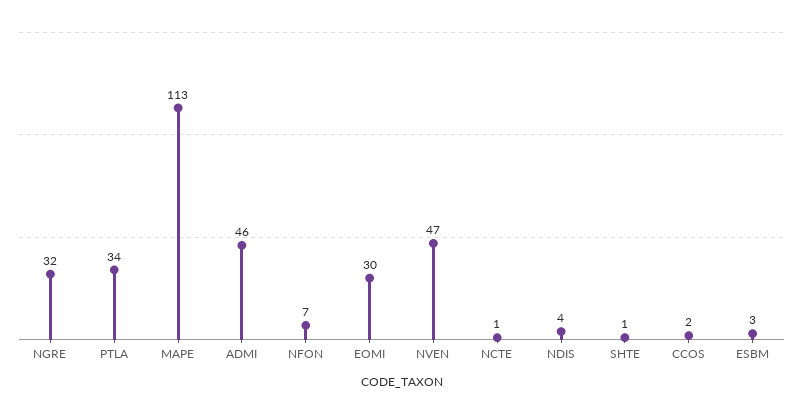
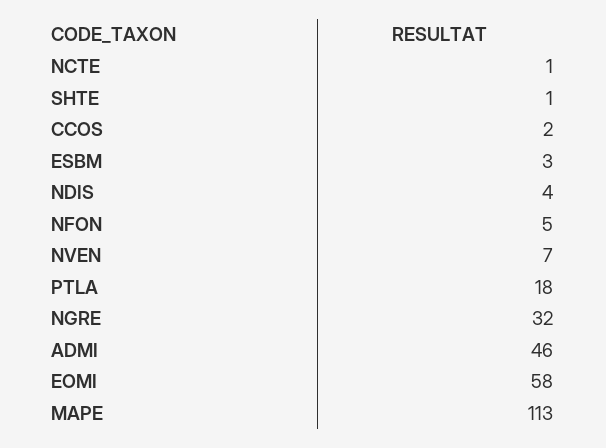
  {
    "NGRE": 32,
-   "PTLA": 34,
+   "PTLA": 18,
    "MAPE": 113,
    "ADMI": 46,
-   "NFON": 7,
+   "NFON": 5,
-   "EOMI": 30,
+   "EOMI": 58,
-   "NVEN": 47,
+   "NVEN": 7,
    "NCTE": 1,
    "NDIS": 4,
    "SHTE": 1,
    "CCOS": 2,
    "ESBM": 3
  }

